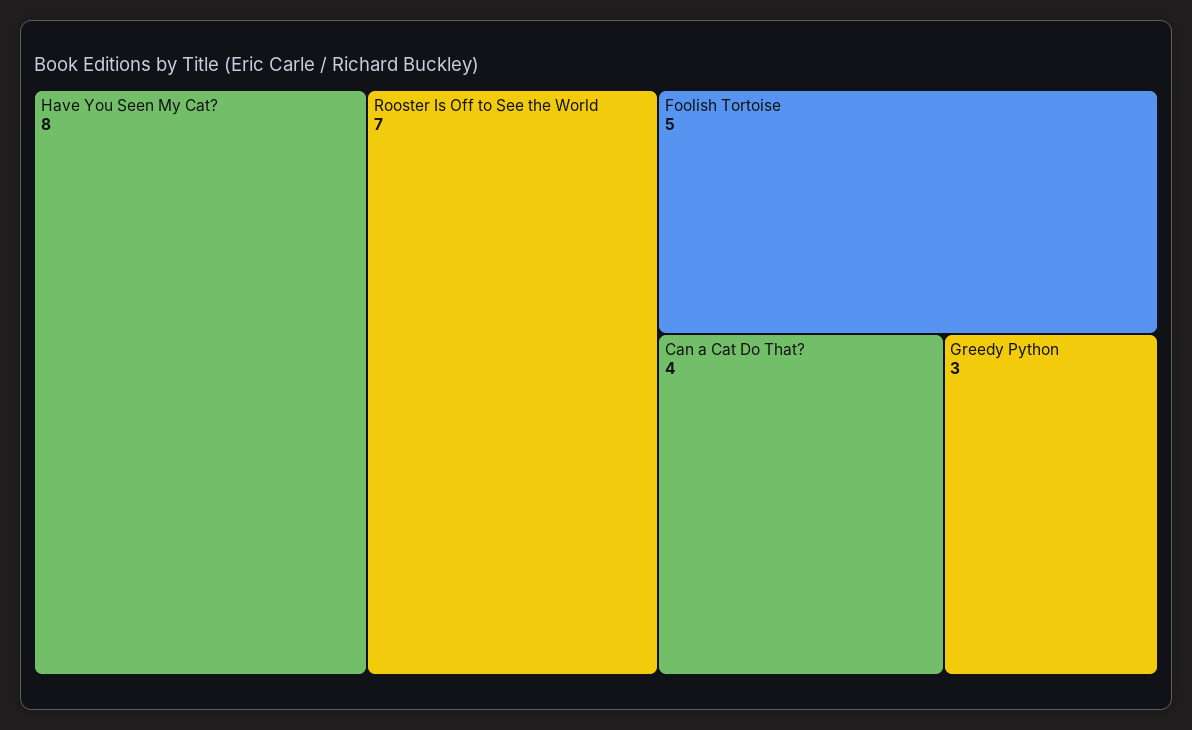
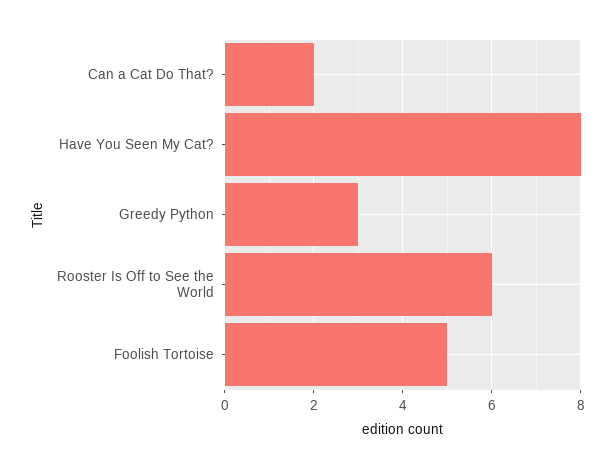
  {
    "Have You Seen My Cat?": 8,
-   "Rooster Is Off to See the World": 7,
+   "Rooster Is Off to See the World": 6,
    "Foolish Tortoise": 5,
-   "Can a Cat Do That?": 4,
+   "Can a Cat Do That?": 2,
    "Greedy Python": 3
  }

